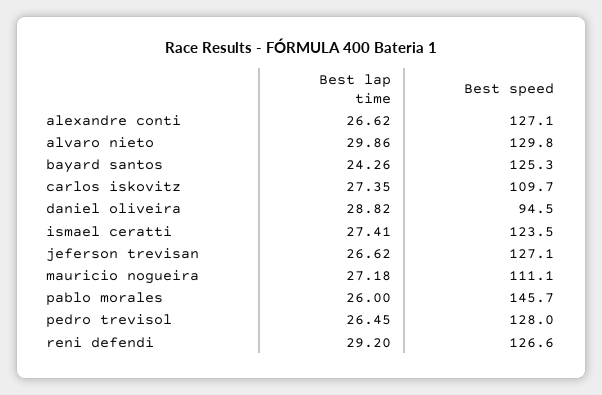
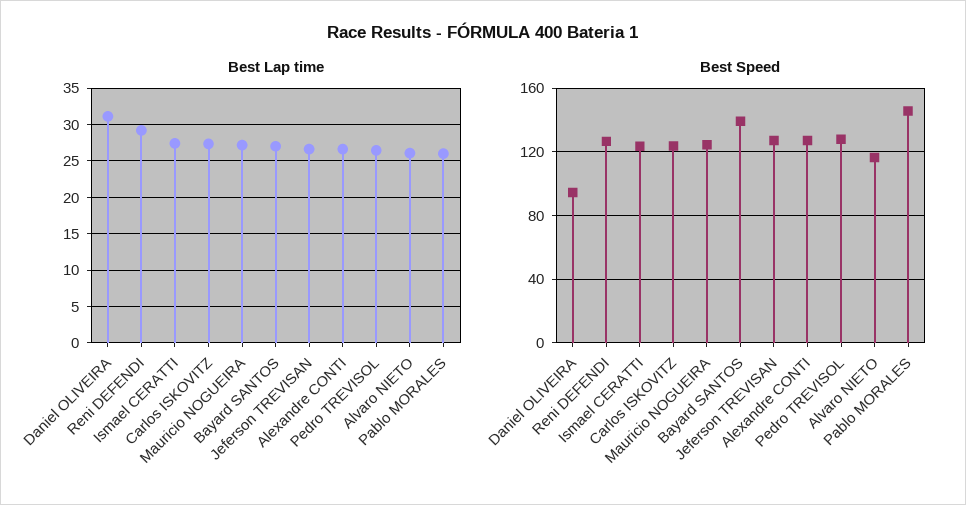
  {
    "Best lap time": {
      "alexandre conti": 26.62,
-     "alvaro nieto": 29.86,
+     "alvaro nieto": 26,
-     "bayard santos": 24.26,
+     "bayard santos": 27,
      "carlos iskovitz": 27.35,
-     "daniel oliveira": 28.82,
+     "daniel oliveira": 31,
      "ismael ceratti": 27.41,
      "jeferson trevisan": 26.62,
      "mauricio nogueira": 27.18,
      "pablo morales": 26,
      "pedro trevisol": 26.45,
      "reni defendi": 29.2
    },
    "Best speed": {
      "alexandre conti": 127.1,
-     "alvaro nieto": 129.8,
+     "alvaro nieto": 115,
-     "bayard santos": 125.3,
+     "bayard santos": 140,
-     "carlos iskovitz": 109.7,
+     "carlos iskovitz": 125,
      "daniel oliveira": 94.5,
      "ismael ceratti": 123.5,
      "jeferson trevisan": 127.1,
-     "mauricio nogueira": 111.1,
+     "mauricio nogueira": 125,
      "pablo morales": 145.7,
      "pedro trevisol": 128,
      "reni defendi": 126.6
    }
  }

